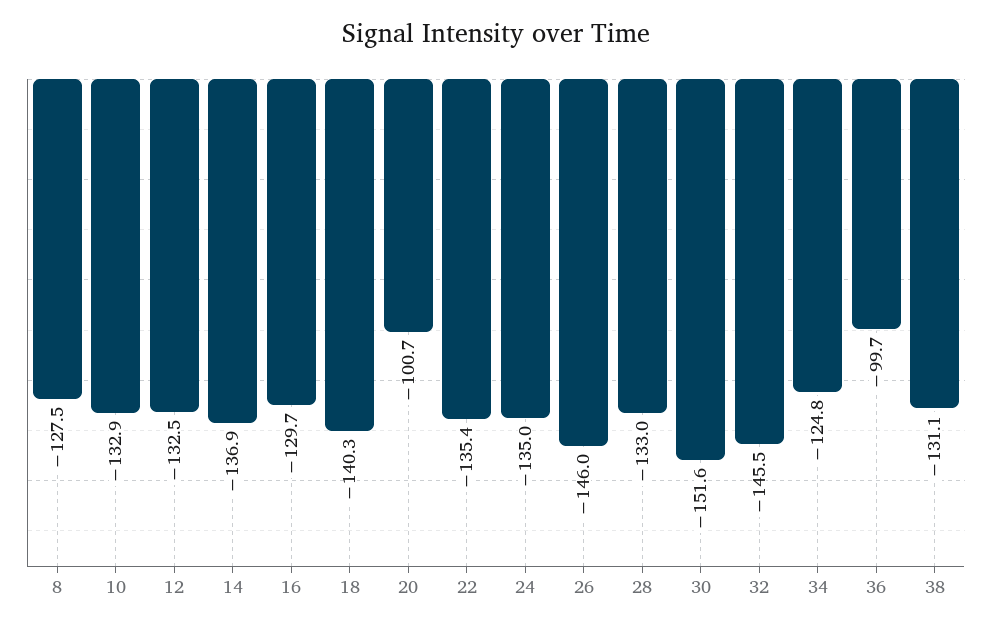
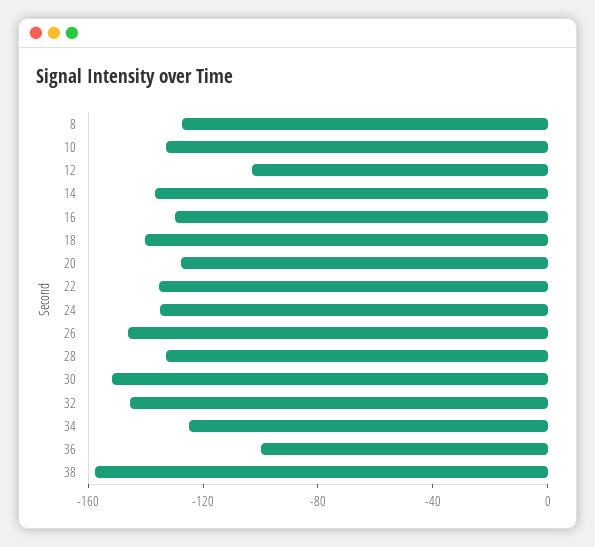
  {
    "8": -127.5,
    "10": -132.9,
-   "12": -132.5,
+   "12": -100,
    "14": -136.9,
    "16": -129.7,
    "18": -140.3,
-   "20": -100.7,
+   "20": -130,
    "22": -135.4,
    "24": -135,
    "26": -146,
    "28": -133,
    "30": -151.6,
    "32": -145.5,
    "34": -124.8,
    "36": -99.7,
-   "38": -131.1
+   "38": -160
  }

